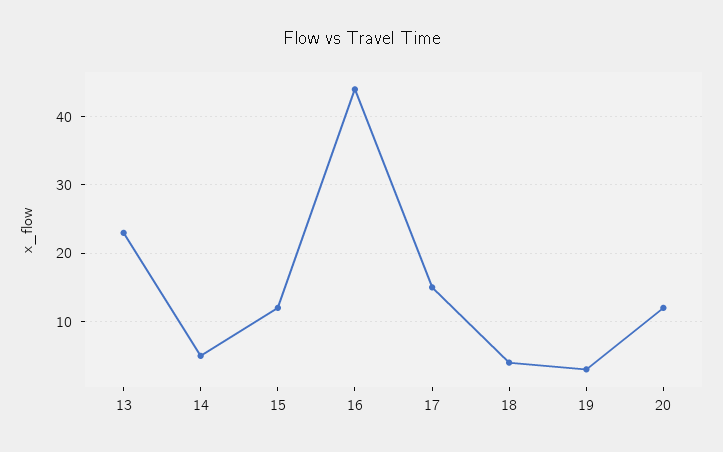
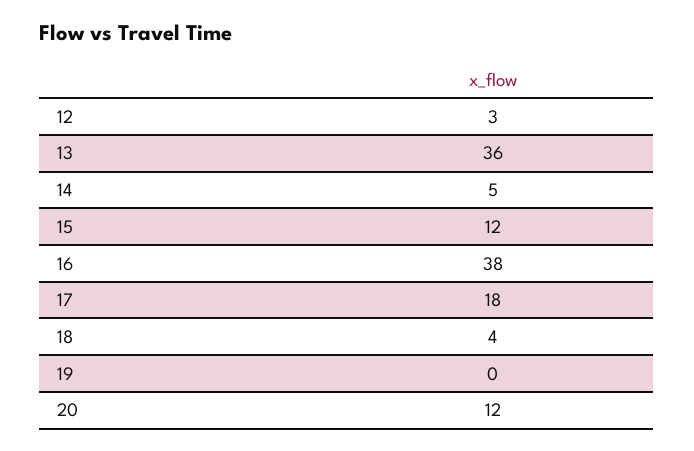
  {
-   "13": 23,
+   "13": 36,
    "14": 5,
    "15": 12,
-   "16": 44,
+   "16": 38,
-   "17": 15,
+   "17": 18,
    "18": 4,
-   "19": 3,
+   "19": 0,
-   "20": 12
+   "20": 12,
+   "12": 3
  }

